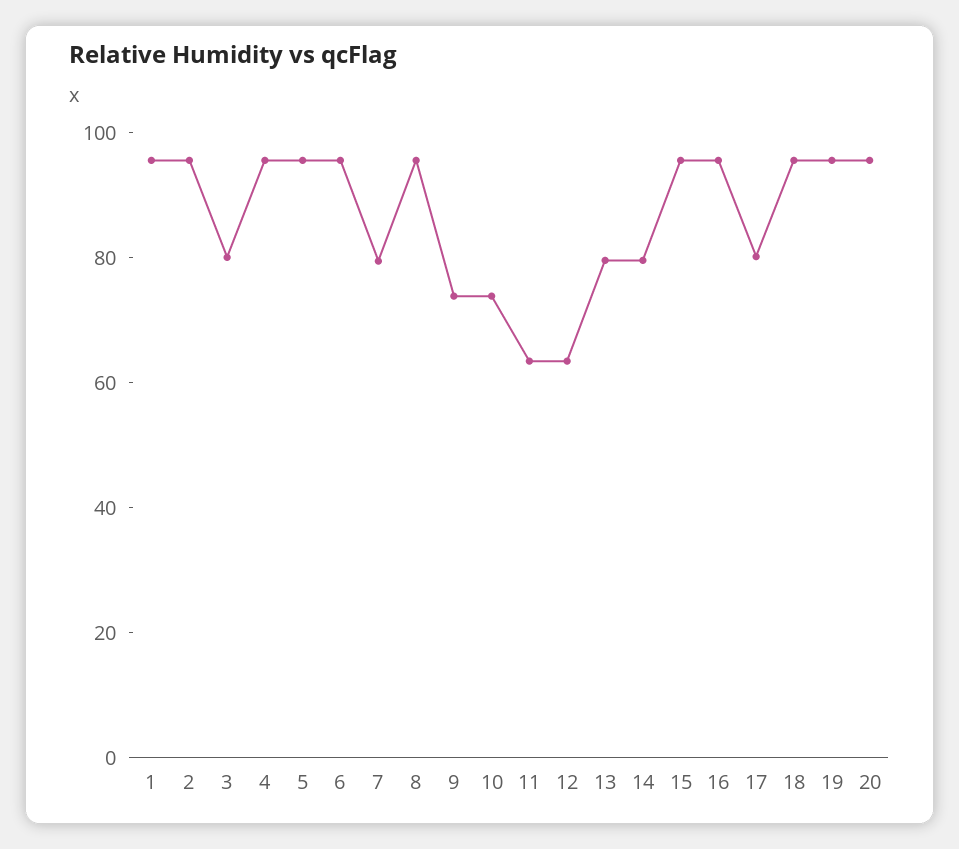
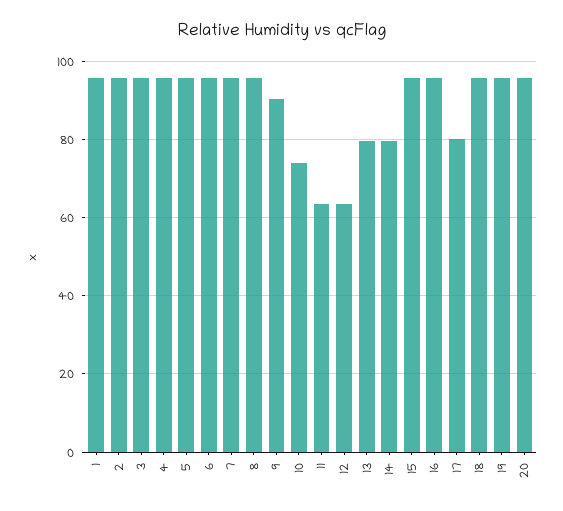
  {
    "1": 96,
    "2": 96,
-   "3": 80,
+   "3": 96,
    "4": 96,
    "5": 96,
    "6": 96,
-   "7": 80,
+   "7": 96,
    "8": 96,
-   "9": 75,
+   "9": 90,
    "10": 74,
    "11": 64,
    "12": 64,
    "13": 80,
    "14": 80,
    "15": 96,
    "16": 96,
    "17": 80,
    "18": 96,
    "19": 96,
    "20": 96
  }

